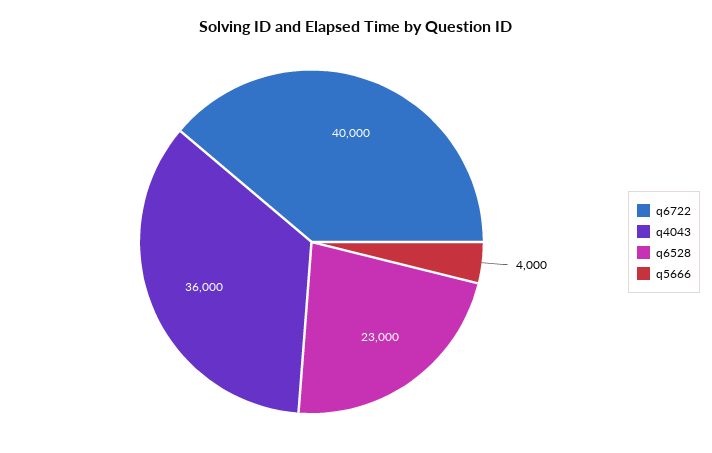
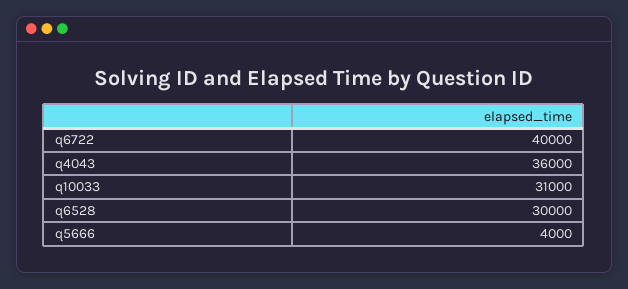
  {
    "q6722": 40000,
    "q4043": 36000,
-   "q6528": 23000,
+   "q6528": 30000,
-   "q5666": 4000
+   "q5666": 4000,
+   "q10033": 31000
  }

